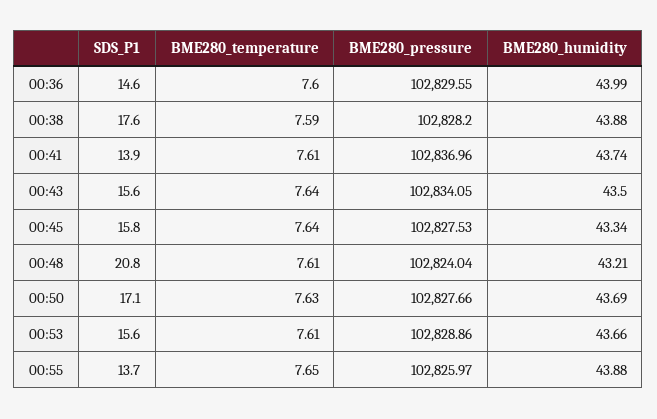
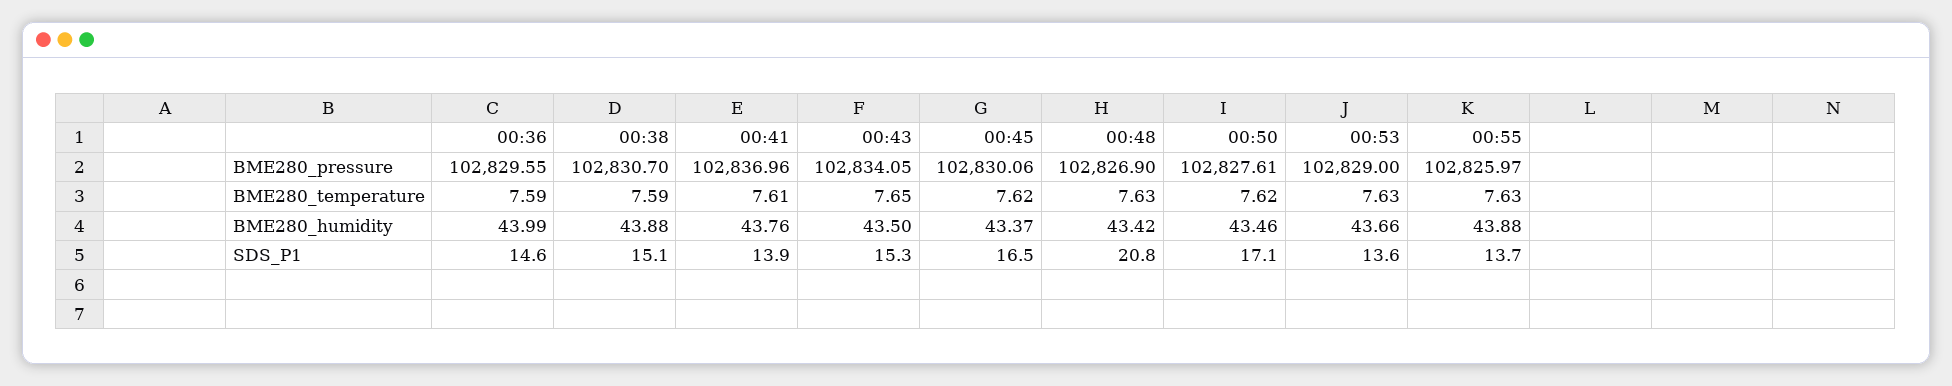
  {
    "SDS_P1": {
      "00:36": 14.6,
-     "00:38": 17.6,
+     "00:38": 15.1,
      "00:41": 13.9,
-     "00:43": 15.6,
+     "00:43": 15.3,
-     "00:45": 15.8,
+     "00:45": 16.5,
      "00:48": 20.8,
      "00:50": 17.1,
-     "00:53": 15.6,
+     "00:53": 13.6,
      "00:55": 13.7
    },
    "BME280_temperature": {
-     "00:36": 7.6,
+     "00:36": 7.59,
      "00:38": 7.59,
      "00:41": 7.61,
-     "00:43": 7.64,
+     "00:43": 7.65,
-     "00:45": 7.64,
+     "00:45": 7.62,
-     "00:48": 7.61,
+     "00:48": 7.63,
-     "00:50": 7.63,
+     "00:50": 7.62,
-     "00:53": 7.61,
+     "00:53": 7.63,
-     "00:55": 7.65
+     "00:55": 7.63
    },
    "BME280_pressure": {
      "00:36": 102829.55,
-     "00:38": 102828.2,
+     "00:38": 102830.7,
      "00:41": 102836.96,
      "00:43": 102834.05,
-     "00:45": 102827.53,
+     "00:45": 102830.06,
-     "00:48": 102824.04,
+     "00:48": 102826.9,
-     "00:50": 102827.66,
+     "00:50": 102827.61,
-     "00:53": 102828.86,
+     "00:53": 102829,
      "00:55": 102825.97
    },
    "BME280_humidity": {
      "00:36": 43.99,
      "00:38": 43.88,
-     "00:41": 43.74,
+     "00:41": 43.76,
      "00:43": 43.5,
-     "00:45": 43.34,
+     "00:45": 43.37,
-     "00:48": 43.21,
+     "00:48": 43.42,
-     "00:50": 43.69,
+     "00:50": 43.46,
      "00:53": 43.66,
      "00:55": 43.88
    }
  }

